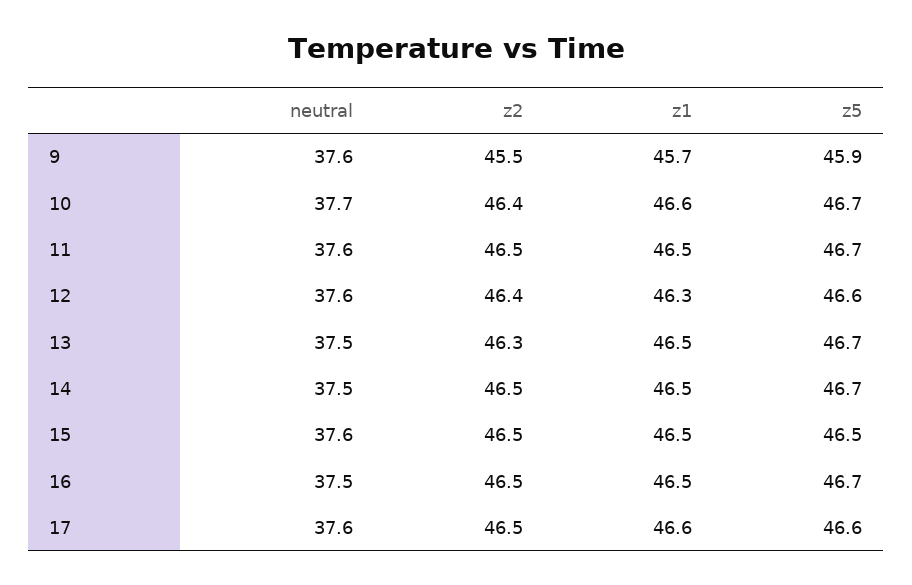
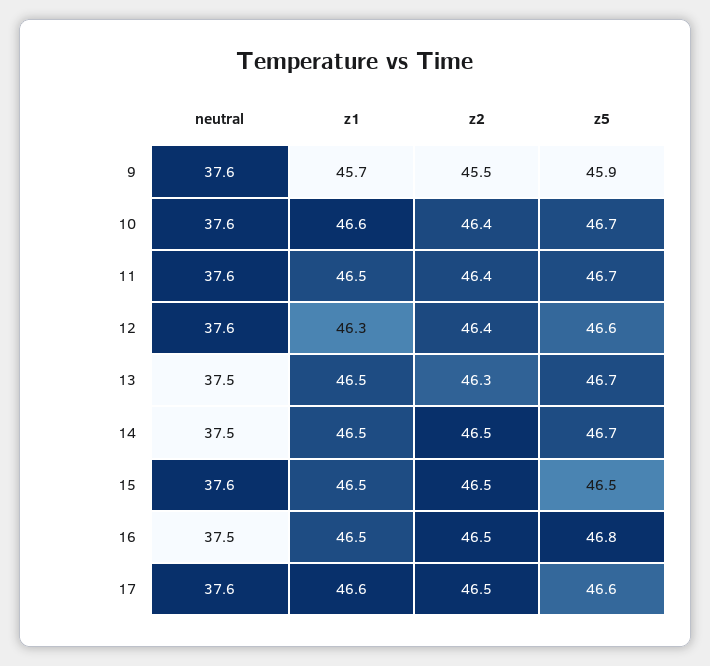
  {
    "neutral": {
      "9": 37.6,
-     "10": 37.7,
+     "10": 37.6,
      "11": 37.6,
      "12": 37.6,
      "13": 37.5,
      "14": 37.5,
      "15": 37.6,
      "16": 37.5,
      "17": 37.6
    },
    "z2": {
      "9": 45.5,
      "10": 46.4,
-     "11": 46.5,
+     "11": 46.4,
      "12": 46.4,
      "13": 46.3,
      "14": 46.5,
      "15": 46.5,
      "16": 46.5,
      "17": 46.5
    },
    "z1": {
      "9": 45.7,
      "10": 46.6,
      "11": 46.5,
      "12": 46.3,
      "13": 46.5,
      "14": 46.5,
      "15": 46.5,
      "16": 46.5,
      "17": 46.6
    },
    "z5": {
      "9": 45.9,
      "10": 46.7,
      "11": 46.7,
      "12": 46.6,
      "13": 46.7,
      "14": 46.7,
      "15": 46.5,
-     "16": 46.7,
+     "16": 46.8,
      "17": 46.6
    }
  }

